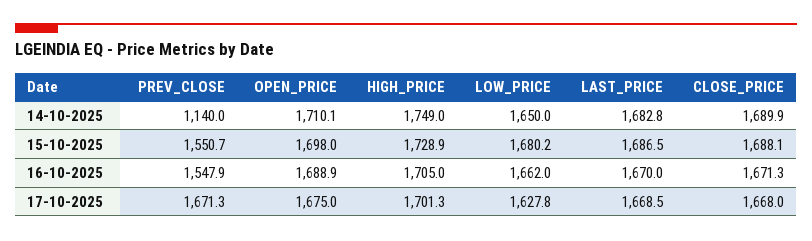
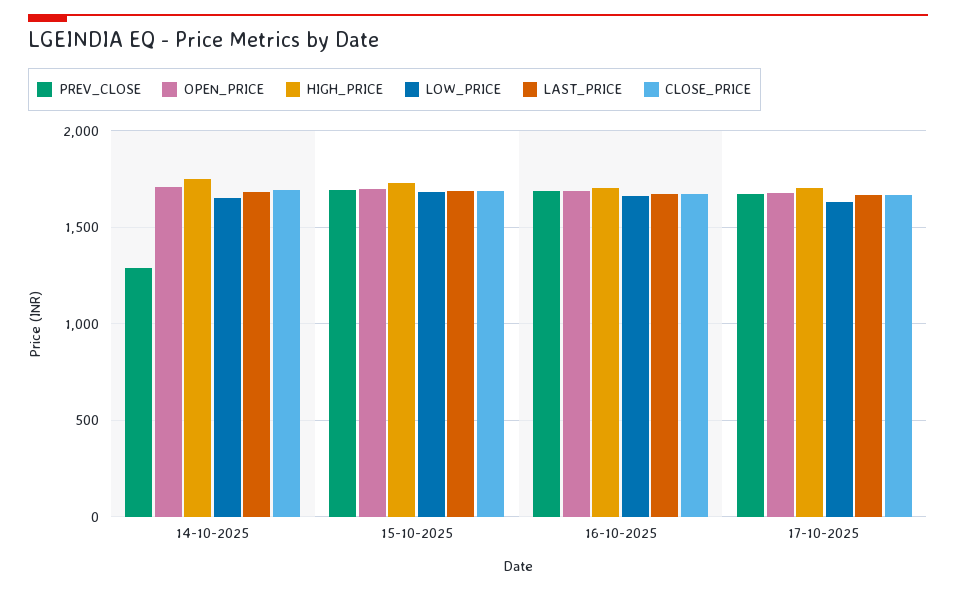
  {
    "PREV_CLOSE": {
-     "14-10-2025": 1140,
+     "14-10-2025": 1300,
-     "15-10-2025": 1550.7,
+     "15-10-2025": 1700,
-     "16-10-2025": 1547.9,
+     "16-10-2025": 1700,
      "17-10-2025": 1671.3
    },
    "OPEN_PRICE": {
      "14-10-2025": 1710.1,
      "15-10-2025": 1698,
      "16-10-2025": 1688.9,
      "17-10-2025": 1675
    },
    "HIGH_PRICE": {
      "14-10-2025": 1749,
      "15-10-2025": 1728.9,
      "16-10-2025": 1705,
      "17-10-2025": 1701.3
    },
    "LOW_PRICE": {
      "14-10-2025": 1650,
      "15-10-2025": 1680.2,
      "16-10-2025": 1662,
      "17-10-2025": 1627.8
    },
    "LAST_PRICE": {
      "14-10-2025": 1682.8,
      "15-10-2025": 1686.5,
      "16-10-2025": 1670,
      "17-10-2025": 1668.5
    },
    "CLOSE_PRICE": {
      "14-10-2025": 1689.9,
      "15-10-2025": 1688.1,
      "16-10-2025": 1671.3,
      "17-10-2025": 1668
    }
  }

